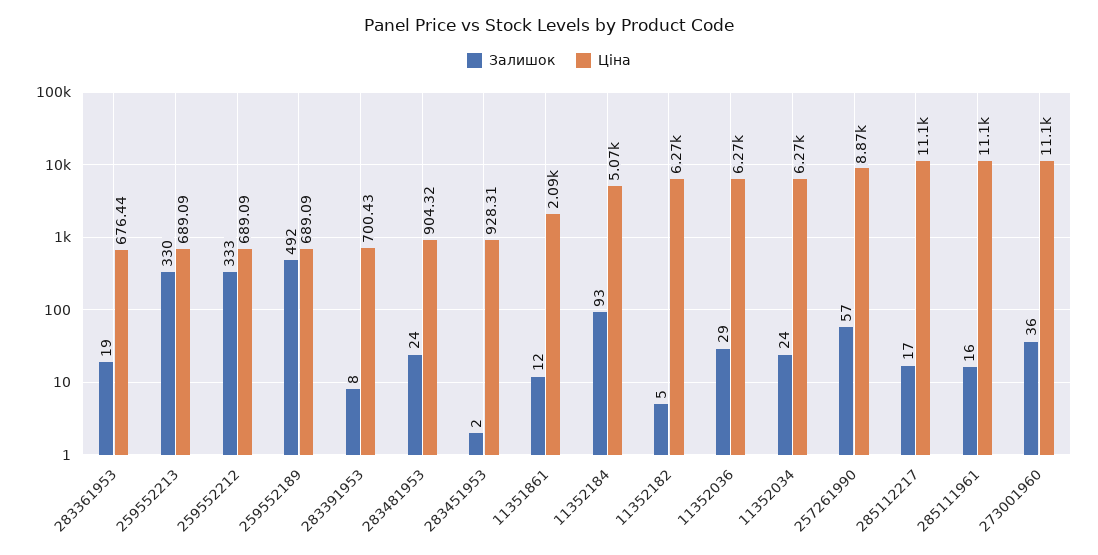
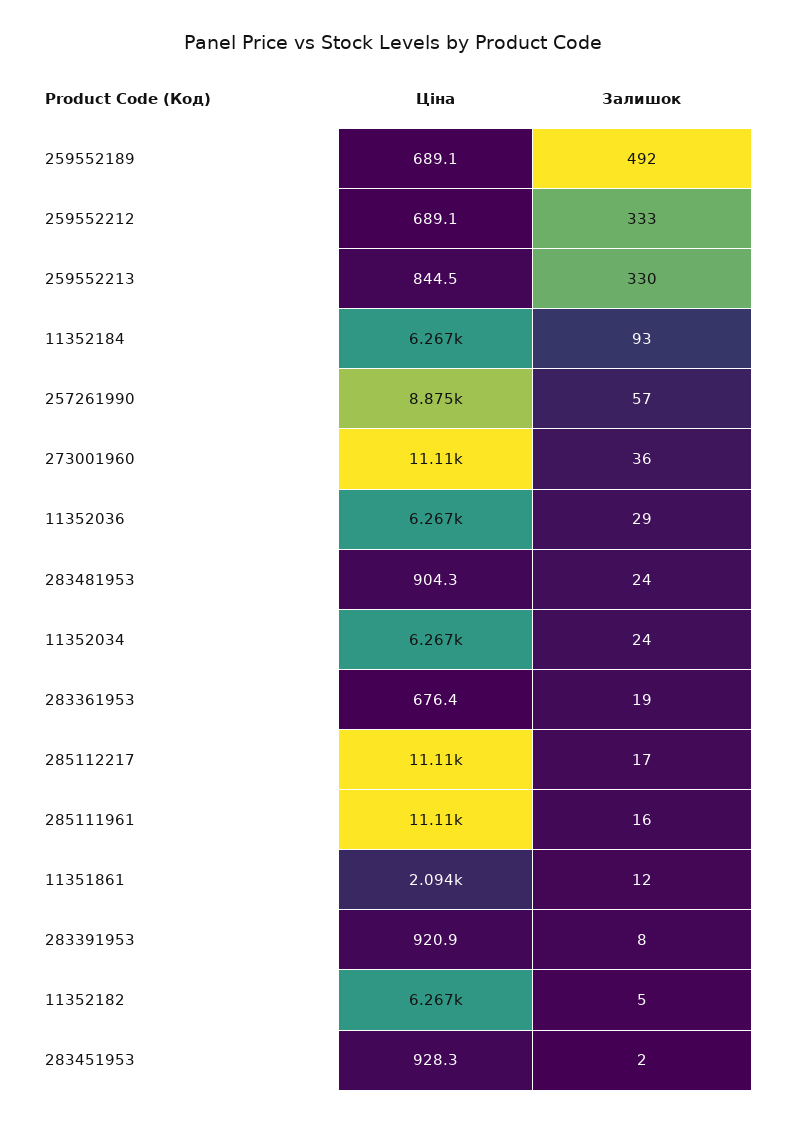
  {
    "Залишок": {
      "283361953": 19,
      "259552213": 330,
      "259552212": 333,
      "259552189": 492,
      "283391953": 8,
      "283481953": 24,
      "283451953": 2,
      "11351861": 12,
      "11352184": 93,
      "11352182": 5,
      "11352036": 29,
      "11352034": 24,
      "257261990": 57,
      "285112217": 17,
      "285111961": 16,
      "273001960": 36
    },
    "Ціна": {
      "283361953": 676.44,
-     "259552213": 689.09,
+     "259552213": 844.5,
      "259552212": 689.09,
      "259552189": 689.09,
-     "283391953": 700.43,
+     "283391953": 920.9,
      "283481953": 904.32,
      "283451953": 928.31,
      "11351861": 2094,
-     "11352184": 5070,
+     "11352184": 6267,
      "11352182": 6267,
      "11352036": 6267,
      "11352034": 6267,
      "257261990": 8875,
      "285112217": 11110,
      "285111961": 11110,
      "273001960": 11110
    }
  }

